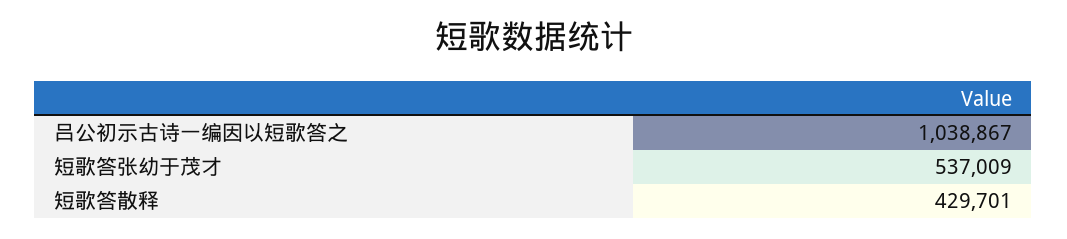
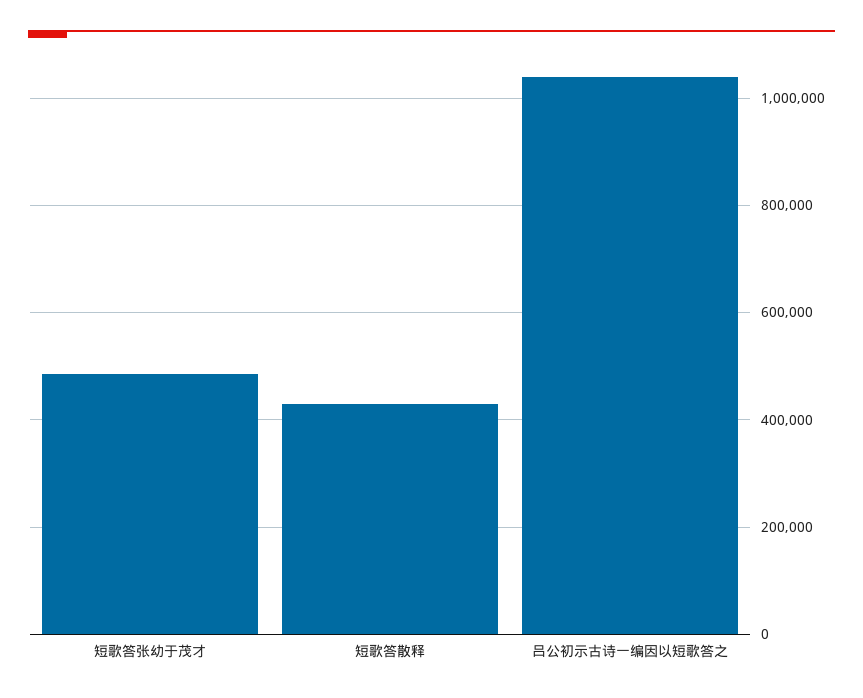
  {
    "吕公初示古诗一编因以短歌答之": 1038867,
-   "短歌答张幼于茂才": 537009,
+   "短歌答张幼于茂才": 480000,
    "短歌答散释": 429701
  }

